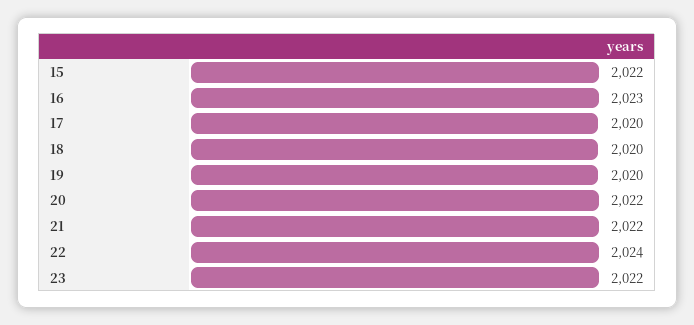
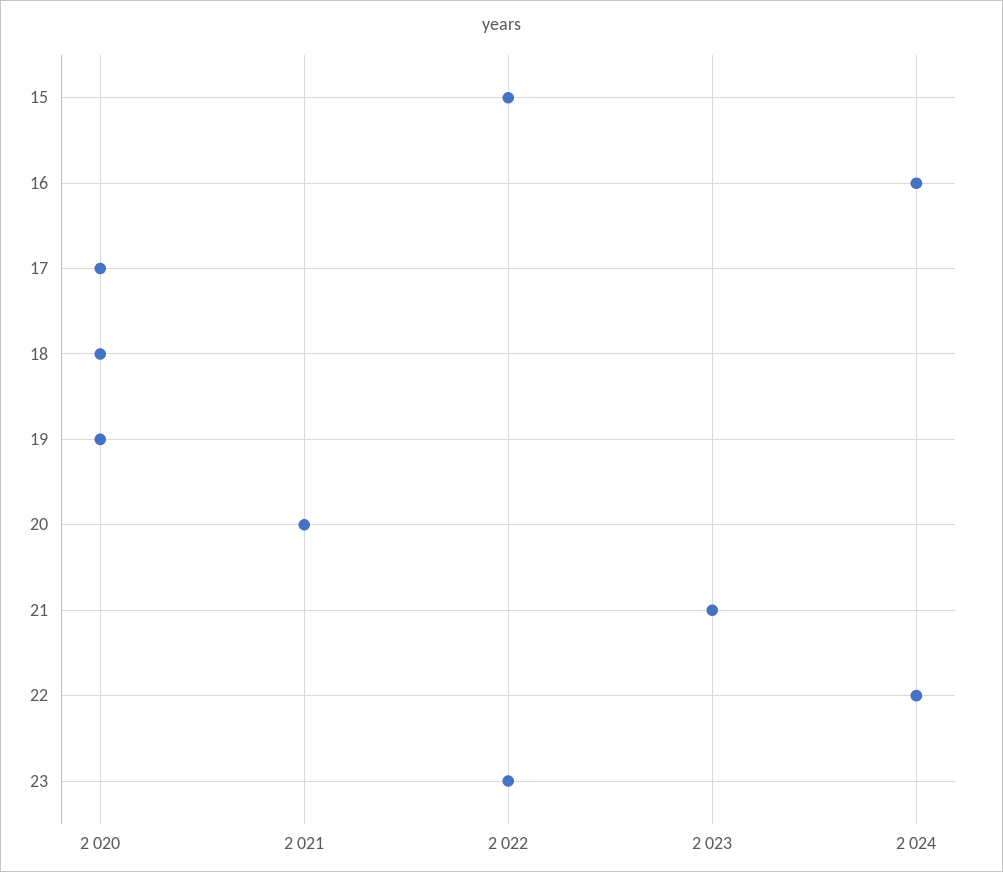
  {
    "15": 2022,
-   "16": 2023,
+   "16": 2024,
    "17": 2020,
    "18": 2020,
    "19": 2020,
-   "20": 2022,
+   "20": 2021,
-   "21": 2022,
+   "21": 2023,
    "22": 2024,
    "23": 2022
  }

